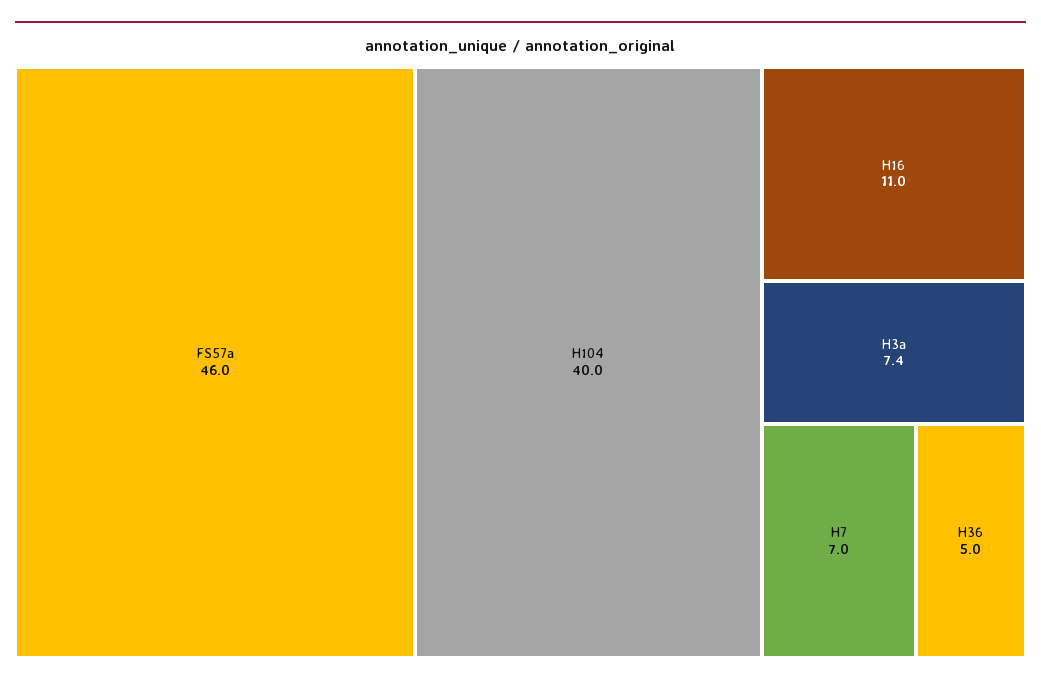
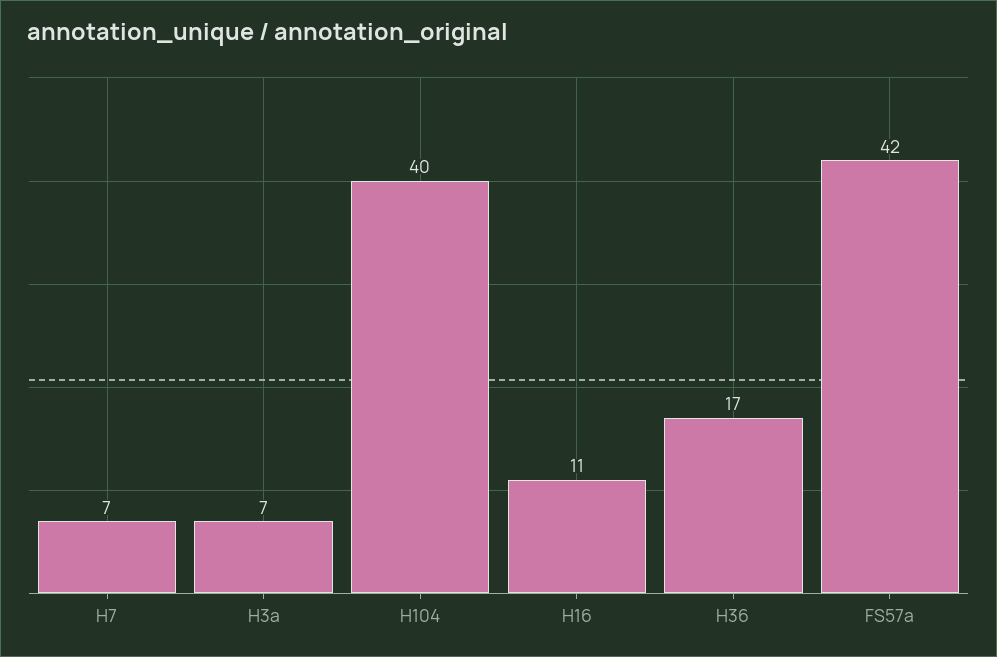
  {
-   "FS57a": 46,
+   "FS57a": 42,
    "H104": 40,
    "H16": 11,
    "H3a": 7.4,
    "H7": 7,
-   "H36": 5
+   "H36": 17
  }

